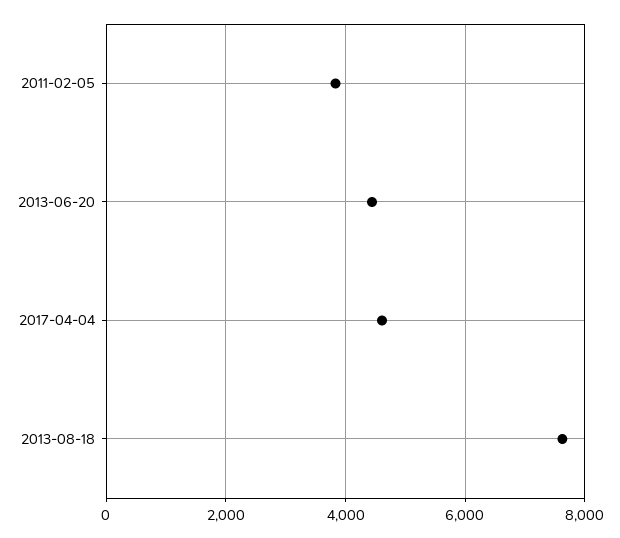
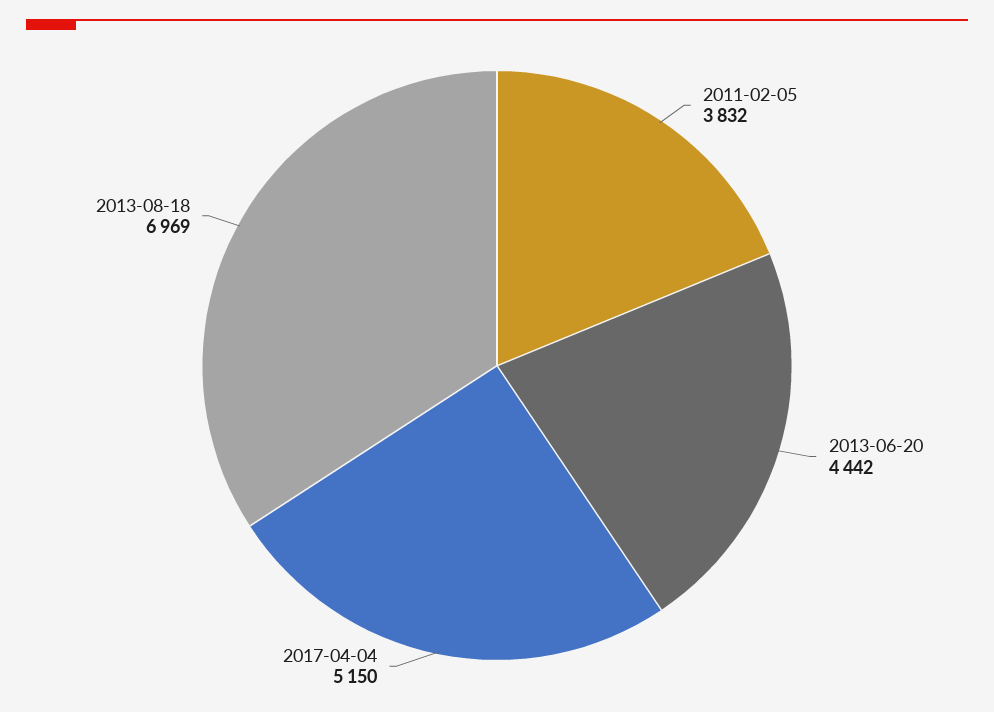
  {
    "2011-02-05": 3832,
    "2013-06-20": 4442,
-   "2017-04-04": 4600,
+   "2017-04-04": 5150,
-   "2013-08-18": 7600
+   "2013-08-18": 6969
  }

